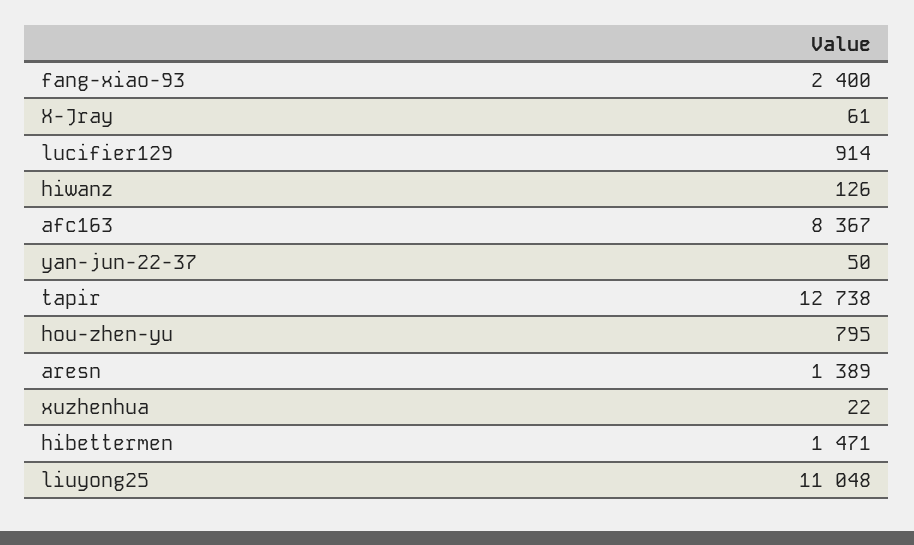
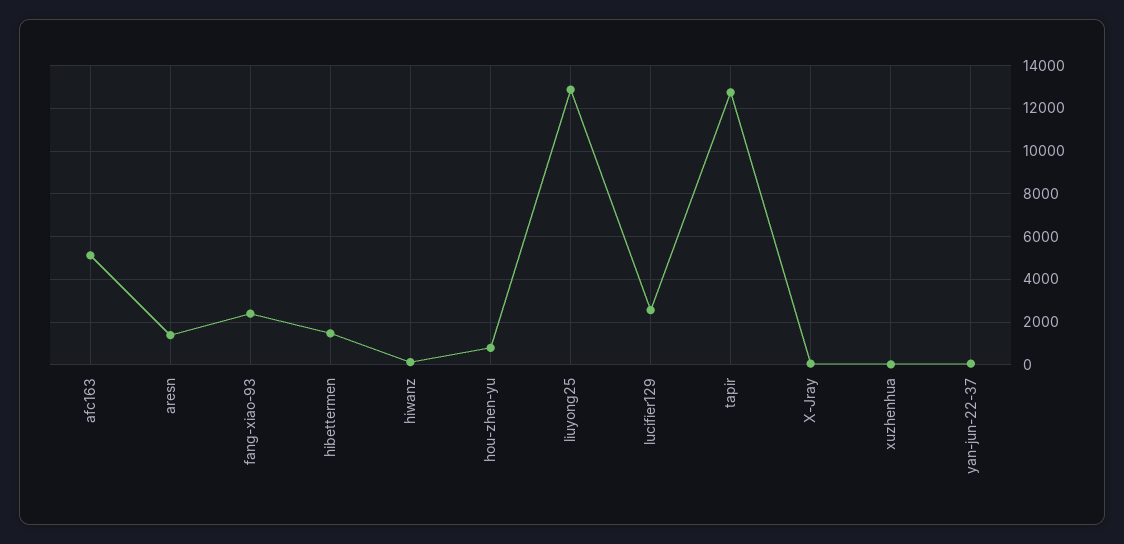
  {
    "fang-xiao-93": 2400,
    "X-Jray": 61,
-   "lucifier129": 914,
+   "lucifier129": 2500,
    "hiwanz": 126,
-   "afc163": 8367,
+   "afc163": 5000,
    "yan-jun-22-37": 50,
    "tapir": 12738,
    "hou-zhen-yu": 795,
    "aresn": 1389,
    "xuzhenhua": 22,
    "hibettermen": 1471,
-   "liuyong25": 11048
+   "liuyong25": 13000
  }

